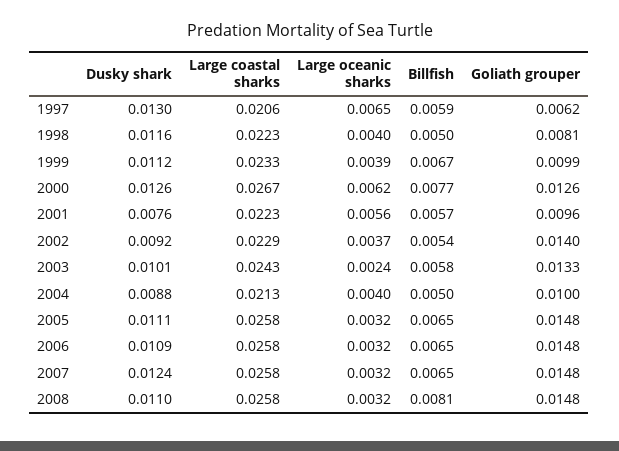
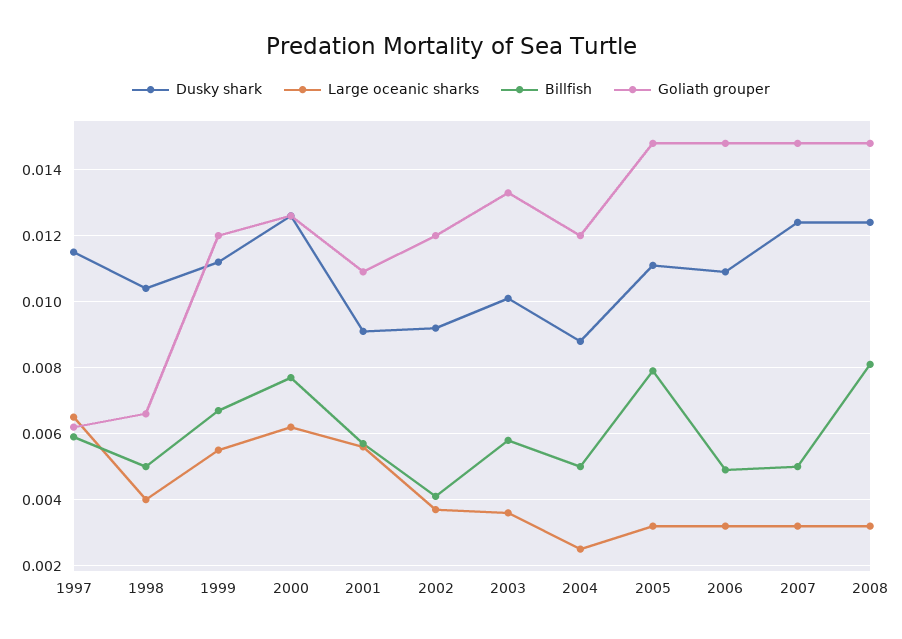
  {
    "Dusky shark": {
-     "1997": 0.013,
+     "1997": 0.0115,
-     "1998": 0.0116,
+     "1998": 0.0105,
      "1999": 0.0112,
      "2000": 0.0126,
-     "2001": 0.0076,
+     "2001": 0.009,
      "2002": 0.0092,
      "2003": 0.0101,
      "2004": 0.0088,
      "2005": 0.0111,
      "2006": 0.0109,
      "2007": 0.0124,
-     "2008": 0.011
+     "2008": 0.0125
    },
-   "Large coastal sharks": {
-     "1997": 0.0206,
-     "1998": 0.0223,
-     "1999": 0.0233,
-     "2000": 0.0267,
-     "2001": 0.0223,
-     "2002": 0.0229,
-     "2003": 0.0243,
-     "2004": 0.0213,
-     "2005": 0.0258,
-     "2006": 0.0258,
-     "2007": 0.0258,
-     "2008": 0.0258
-   },
    "Large oceanic sharks": {
      "1997": 0.0065,
      "1998": 0.004,
-     "1999": 0.0039,
+     "1999": 0.0055,
      "2000": 0.0062,
      "2001": 0.0056,
      "2002": 0.0037,
-     "2003": 0.0024,
+     "2003": 0.0035,
-     "2004": 0.004,
+     "2004": 0.0025,
      "2005": 0.0032,
      "2006": 0.0032,
      "2007": 0.0032,
      "2008": 0.0032
    },
    "Billfish": {
      "1997": 0.0059,
      "1998": 0.005,
      "1999": 0.0067,
      "2000": 0.0077,
      "2001": 0.0057,
-     "2002": 0.0054,
+     "2002": 0.004,
      "2003": 0.0058,
      "2004": 0.005,
-     "2005": 0.0065,
+     "2005": 0.008,
-     "2006": 0.0065,
+     "2006": 0.005,
-     "2007": 0.0065,
+     "2007": 0.005,
      "2008": 0.0081
    },
    "Goliath grouper": {
      "1997": 0.0062,
-     "1998": 0.0081,
+     "1998": 0.0065,
-     "1999": 0.0099,
+     "1999": 0.012,
      "2000": 0.0126,
-     "2001": 0.0096,
+     "2001": 0.011,
-     "2002": 0.014,
+     "2002": 0.012,
      "2003": 0.0133,
-     "2004": 0.01,
+     "2004": 0.012,
      "2005": 0.0148,
      "2006": 0.0148,
      "2007": 0.0148,
      "2008": 0.0148
    }
  }

